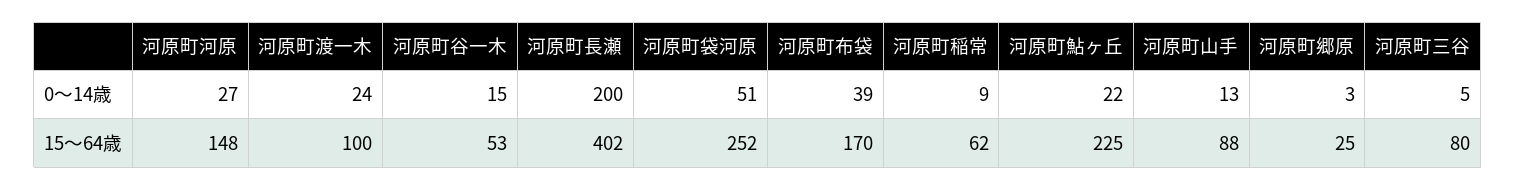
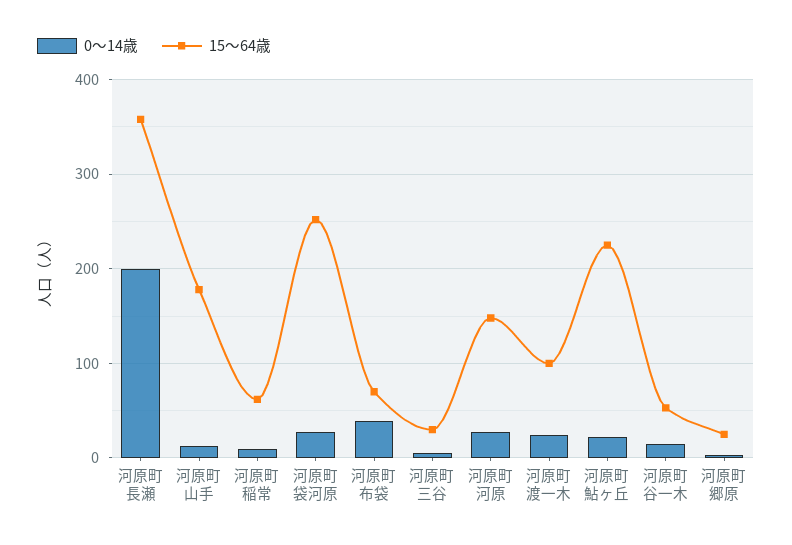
  {
    "0～14歳": {
      "河原町河原": 27,
      "河原町渡一木": 24,
      "河原町谷一木": 15,
      "河原町長瀬": 200,
-     "河原町袋河原": 51,
+     "河原町袋河原": 30,
      "河原町布袋": 39,
      "河原町稲常": 9,
      "河原町鮎ヶ丘": 22,
      "河原町山手": 13,
      "河原町郷原": 3,
      "河原町三谷": 5
    },
    "15～64歳": {
      "河原町河原": 148,
      "河原町渡一木": 100,
      "河原町谷一木": 53,
-     "河原町長瀬": 402,
+     "河原町長瀬": 360,
      "河原町袋河原": 252,
-     "河原町布袋": 170,
+     "河原町布袋": 70,
      "河原町稲常": 62,
      "河原町鮎ヶ丘": 225,
-     "河原町山手": 88,
+     "河原町山手": 180,
      "河原町郷原": 25,
-     "河原町三谷": 80
+     "河原町三谷": 30
    }
  }

